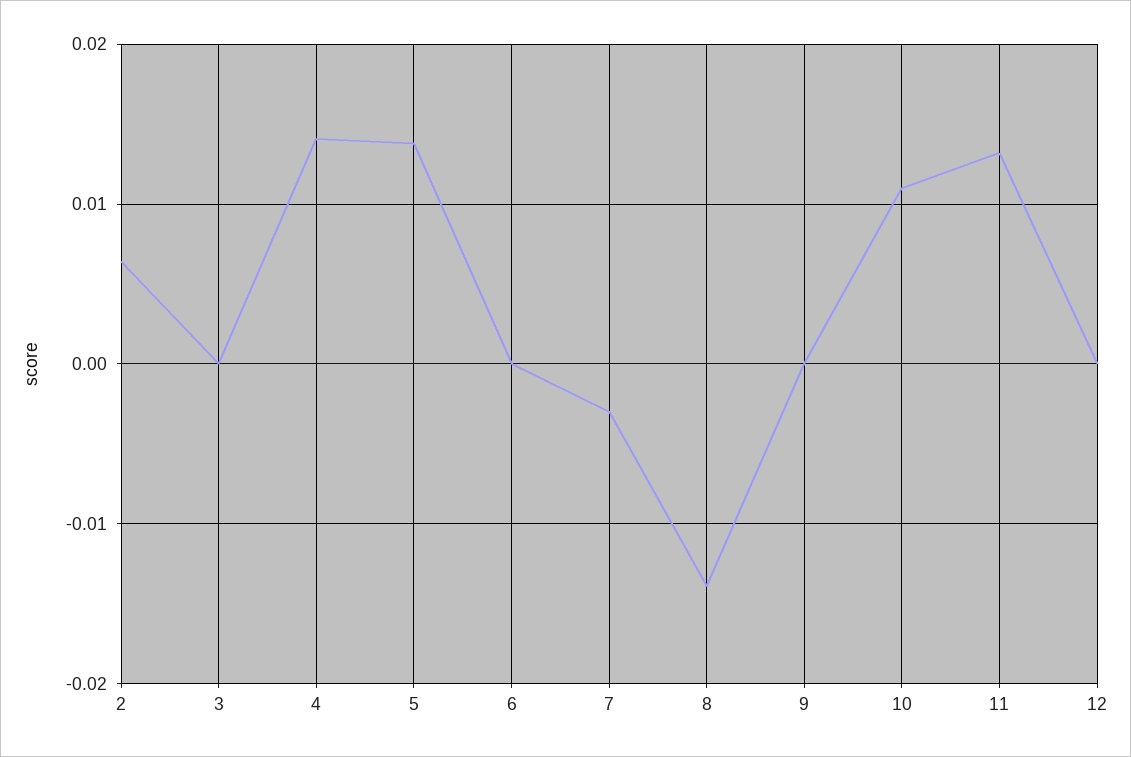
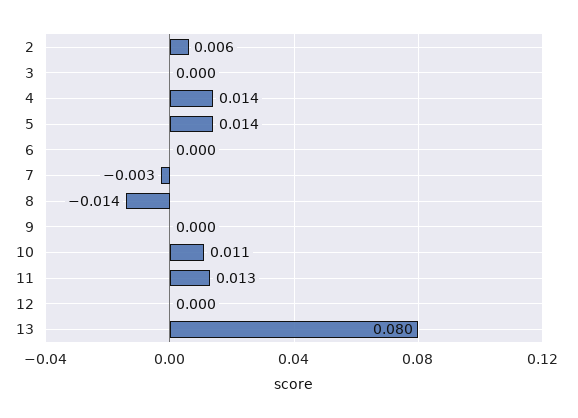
  {
    "2": 0.006,
    "3": 0,
    "4": 0.014,
    "5": 0.014,
    "6": 0,
    "7": -0.003,
    "8": -0.014,
    "9": 0,
    "10": 0.011,
    "11": 0.013,
-   "12": 0
+   "12": 0,
+   "13": 0.08
  }

